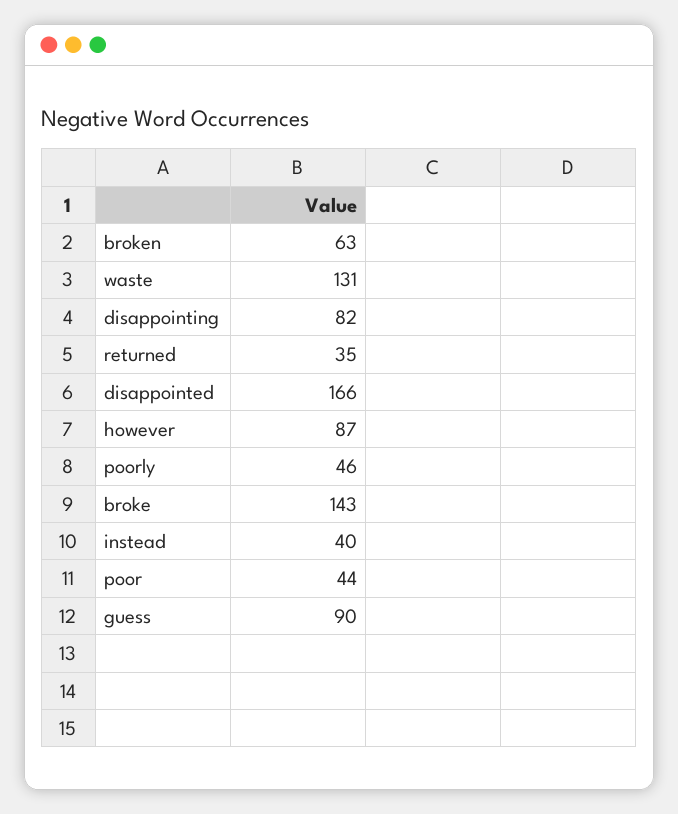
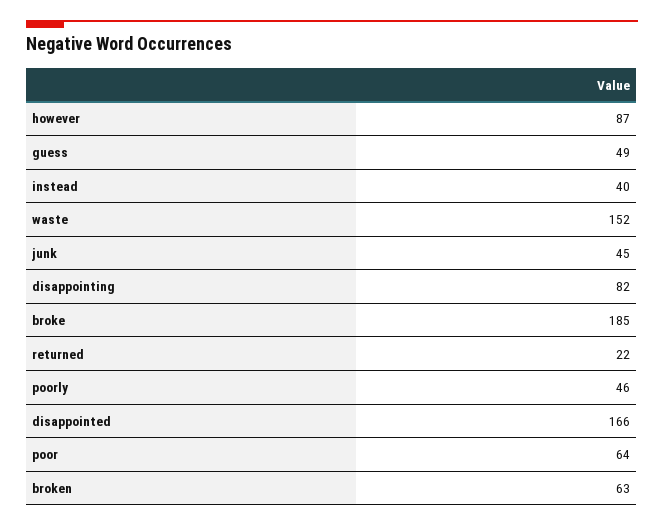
  {
    "broken": 63,
-   "waste": 131,
+   "waste": 152,
    "disappointing": 82,
-   "returned": 35,
+   "returned": 22,
    "disappointed": 166,
    "however": 87,
    "poorly": 46,
-   "broke": 143,
+   "broke": 185,
    "instead": 40,
-   "poor": 44,
+   "poor": 64,
-   "guess": 90
+   "guess": 49,
+   "junk": 45
  }

